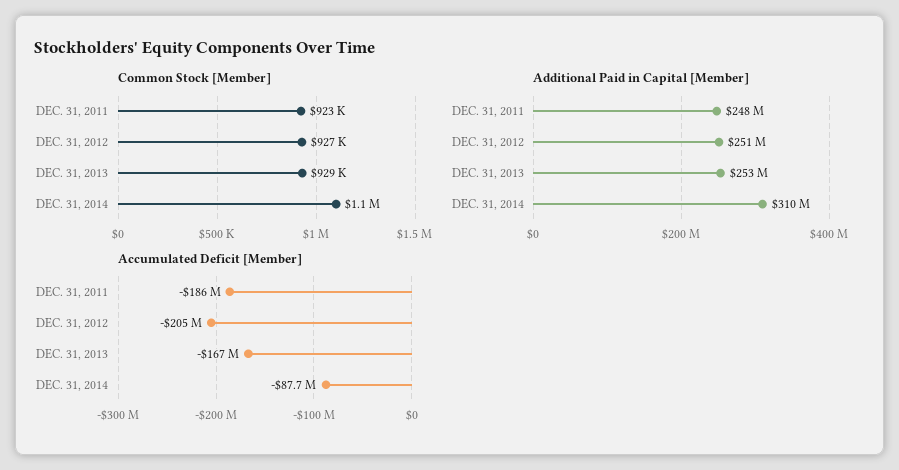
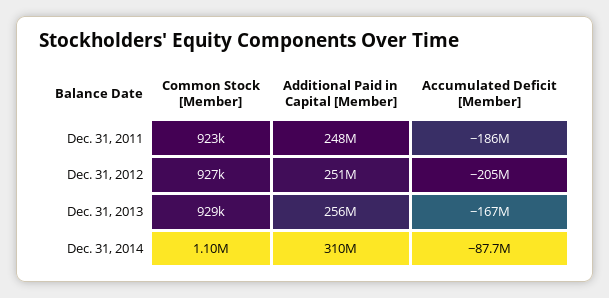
  {
    "Common Stock [Member]": {
      "DEC. 31, 2011": 923000,
      "DEC. 31, 2012": 927000,
      "DEC. 31, 2013": 929000,
      "DEC. 31, 2014": 1100000
    },
    "Additional Paid in Capital [Member]": {
      "DEC. 31, 2011": 248000000,
      "DEC. 31, 2012": 251000000,
-     "DEC. 31, 2013": 253000000,
+     "DEC. 31, 2013": 256000000,
      "DEC. 31, 2014": 310000000
    },
    "Accumulated Deficit [Member]": {
      "DEC. 31, 2011": -186000000,
      "DEC. 31, 2012": -205000000,
      "DEC. 31, 2013": -167000000,
      "DEC. 31, 2014": -87700000
    }
  }

